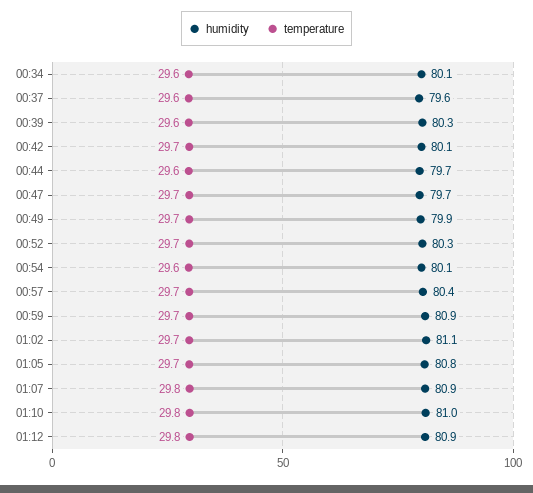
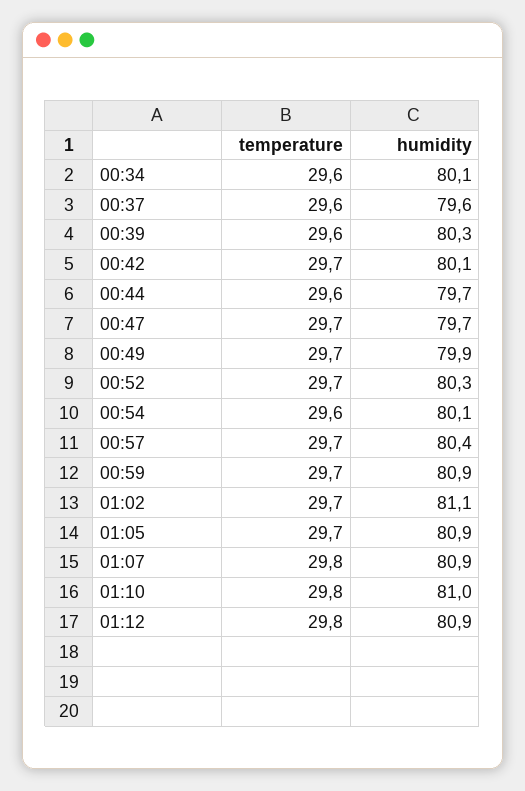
  {
    "humidity": {
      "00:34": 80.1,
      "00:37": 79.6,
      "00:39": 80.3,
      "00:42": 80.1,
      "00:44": 79.7,
      "00:47": 79.7,
      "00:49": 79.9,
      "00:52": 80.3,
      "00:54": 80.1,
      "00:57": 80.4,
      "00:59": 80.9,
      "01:02": 81.1,
-     "01:05": 80.8,
+     "01:05": 80.9,
      "01:07": 80.9,
      "01:10": 81,
      "01:12": 80.9
    },
    "temperature": {
      "00:34": 29.6,
      "00:37": 29.6,
      "00:39": 29.6,
      "00:42": 29.7,
      "00:44": 29.6,
      "00:47": 29.7,
      "00:49": 29.7,
      "00:52": 29.7,
      "00:54": 29.6,
      "00:57": 29.7,
      "00:59": 29.7,
      "01:02": 29.7,
      "01:05": 29.7,
      "01:07": 29.8,
      "01:10": 29.8,
      "01:12": 29.8
    }
  }

